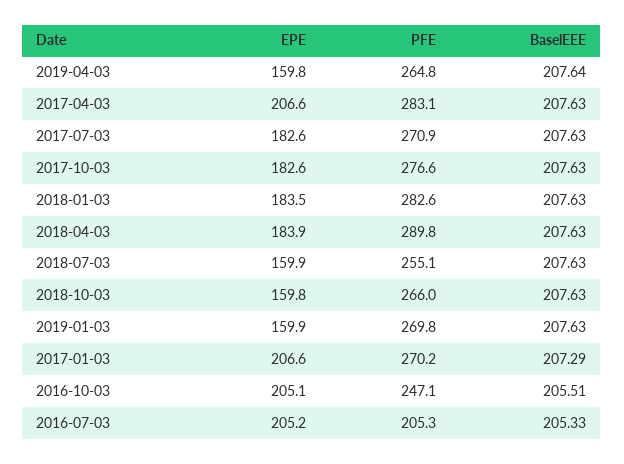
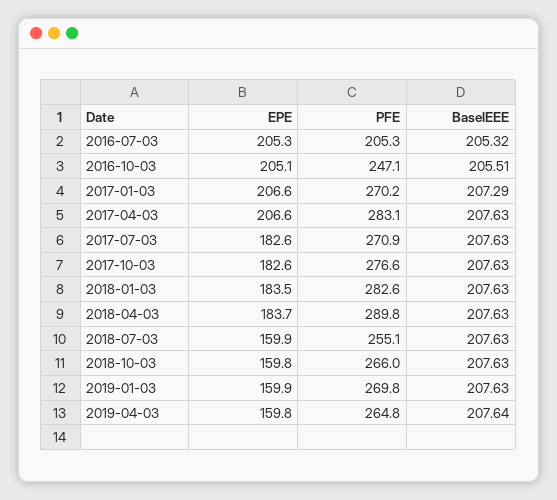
  {
    "EPE": {
      "2019-04-03": 159.8,
      "2017-04-03": 206.6,
      "2017-07-03": 182.6,
      "2017-10-03": 182.6,
      "2018-01-03": 183.5,
-     "2018-04-03": 183.9,
+     "2018-04-03": 183.7,
      "2018-07-03": 159.9,
      "2018-10-03": 159.8,
      "2019-01-03": 159.9,
      "2017-01-03": 206.6,
      "2016-10-03": 205.1,
-     "2016-07-03": 205.2
+     "2016-07-03": 205.3
    },
    "PFE": {
      "2019-04-03": 264.8,
      "2017-04-03": 283.1,
      "2017-07-03": 270.9,
      "2017-10-03": 276.6,
      "2018-01-03": 282.6,
      "2018-04-03": 289.8,
      "2018-07-03": 255.1,
      "2018-10-03": 266,
      "2019-01-03": 269.8,
      "2017-01-03": 270.2,
      "2016-10-03": 247.1,
      "2016-07-03": 205.3
    },
    "BaselEEE": {
      "2019-04-03": 207.64,
      "2017-04-03": 207.63,
      "2017-07-03": 207.63,
      "2017-10-03": 207.63,
      "2018-01-03": 207.63,
      "2018-04-03": 207.63,
      "2018-07-03": 207.63,
      "2018-10-03": 207.63,
      "2019-01-03": 207.63,
      "2017-01-03": 207.29,
      "2016-10-03": 205.51,
-     "2016-07-03": 205.33
+     "2016-07-03": 205.32
    }
  }

